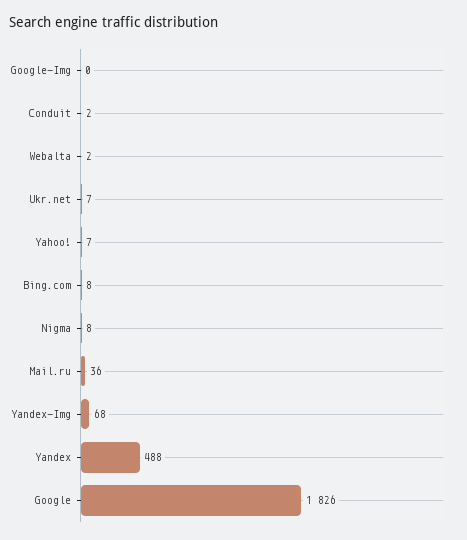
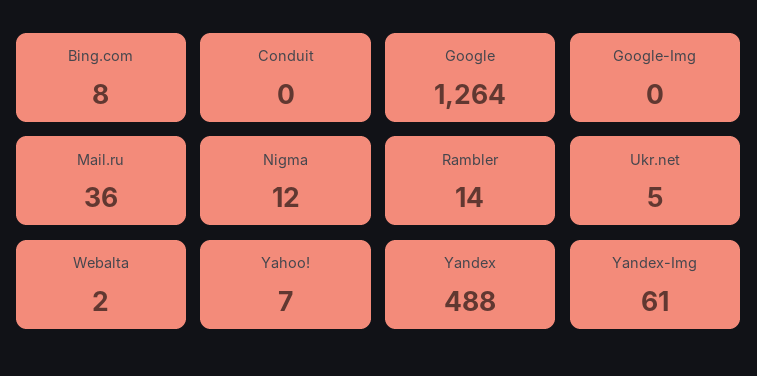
  {
    "Google-Img": 0,
-   "Conduit": 2,
+   "Conduit": 0,
    "Webalta": 2,
-   "Ukr.net": 7,
+   "Ukr.net": 5,
    "Yahoo!": 7,
    "Bing.com": 8,
-   "Nigma": 8,
+   "Nigma": 12,
    "Mail.ru": 36,
-   "Yandex-Img": 68,
+   "Yandex-Img": 61,
    "Yandex": 488,
-   "Google": 1826
+   "Google": 1264,
+   "Rambler": 14
  }

